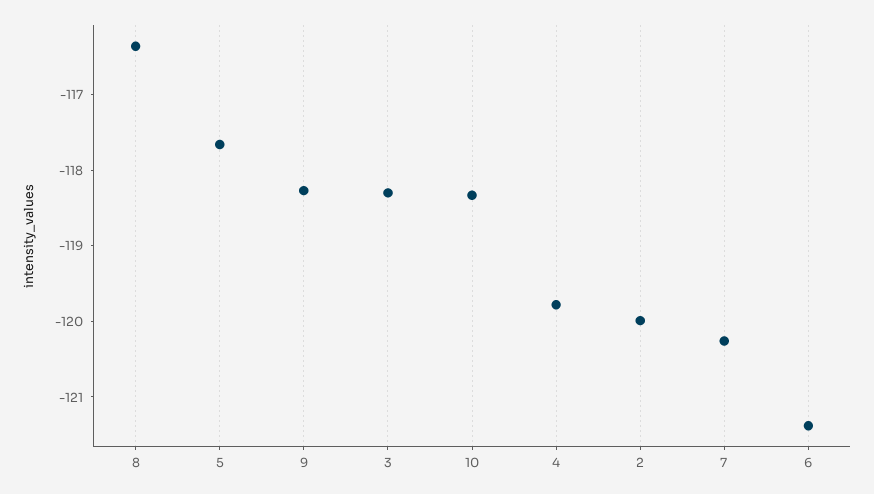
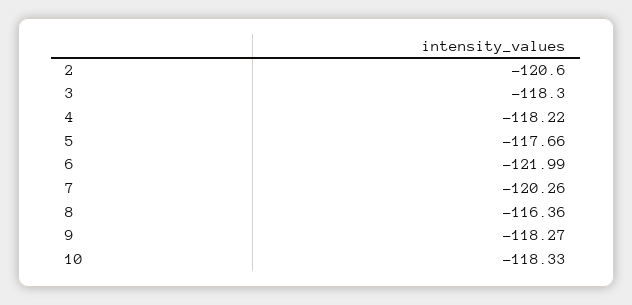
  {
    "8": -116.36,
    "5": -117.66,
    "9": -118.27,
    "3": -118.3,
    "10": -118.33,
-   "4": -119.8,
+   "4": -118.22,
-   "2": -120,
+   "2": -120.6,
    "7": -120.26,
-   "6": -121.4
+   "6": -121.99
  }

